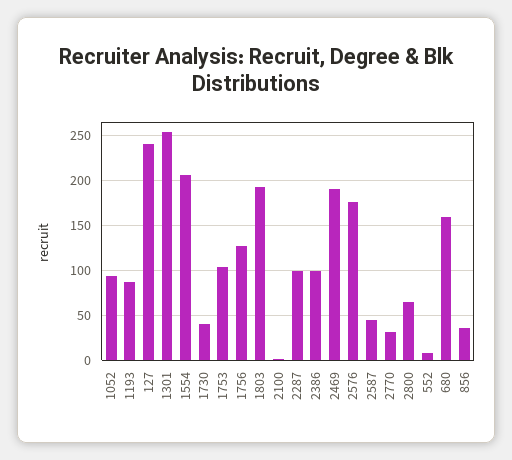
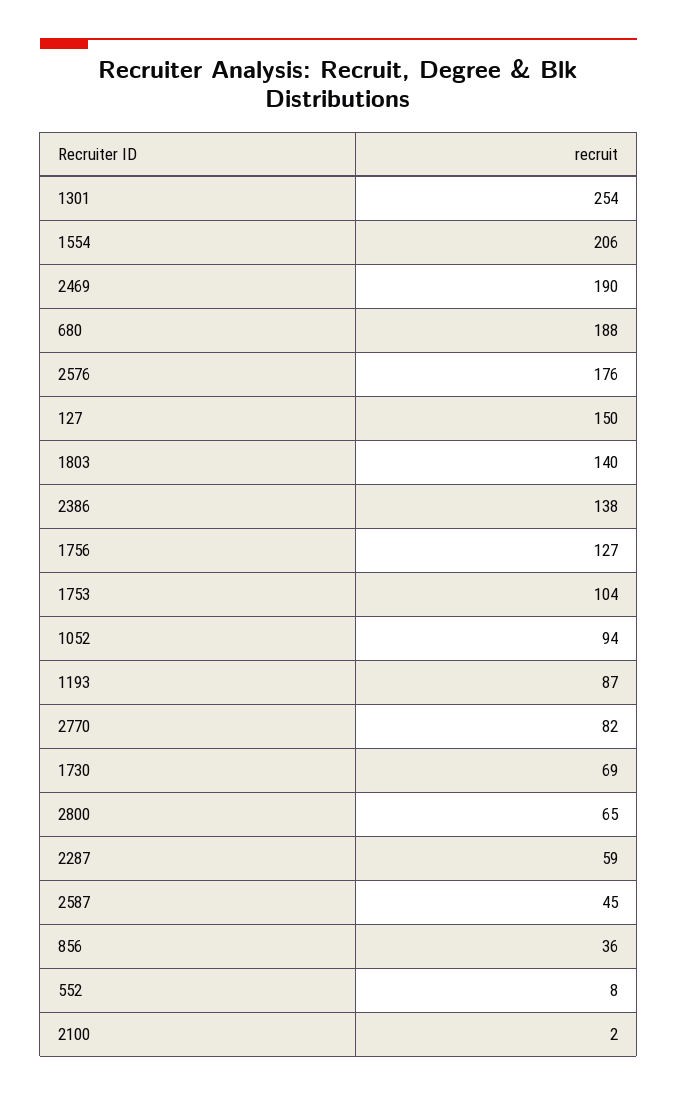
  {
    "1052": 94,
    "1193": 87,
-   "127": 240,
+   "127": 150,
    "1301": 254,
    "1554": 206,
-   "1730": 40,
+   "1730": 69,
    "1753": 104,
    "1756": 127,
-   "1803": 190,
+   "1803": 140,
    "2100": 2,
-   "2287": 100,
+   "2287": 59,
-   "2386": 100,
+   "2386": 138,
    "2469": 190,
    "2576": 176,
    "2587": 45,
-   "2770": 30,
+   "2770": 82,
    "2800": 65,
    "552": 8,
-   "680": 160,
+   "680": 188,
    "856": 36
  }

